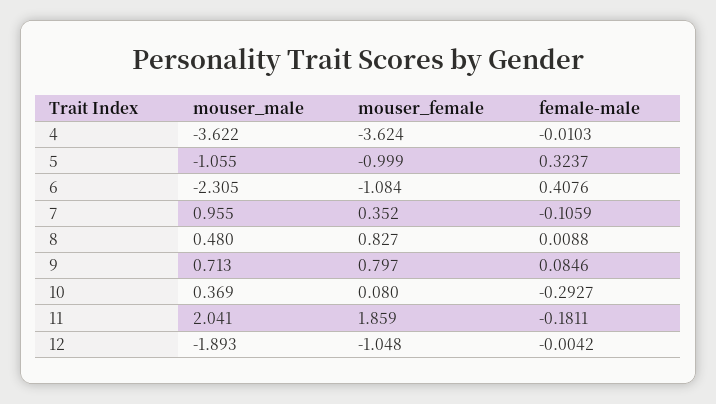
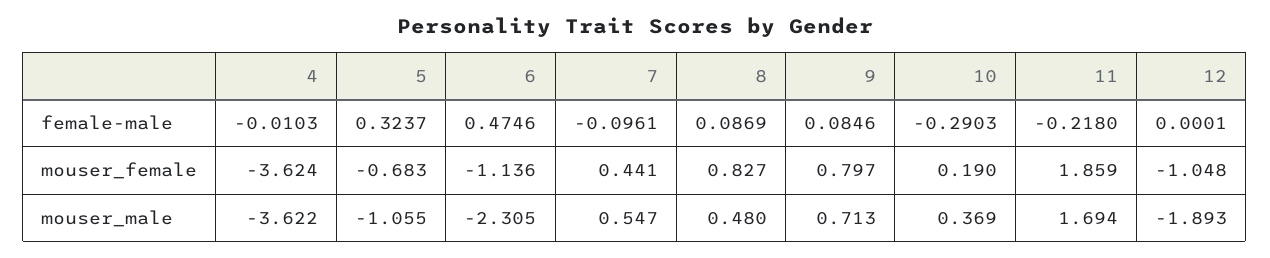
  {
    "mouser_male": {
      "4": -3.622,
      "5": -1.055,
      "6": -2.305,
-     "7": 0.955,
+     "7": 0.547,
      "8": 0.48,
      "9": 0.713,
      "10": 0.369,
-     "11": 2.041,
+     "11": 1.694,
      "12": -1.893
    },
    "mouser_female": {
      "4": -3.624,
-     "5": -0.999,
+     "5": -0.683,
-     "6": -1.084,
+     "6": -1.136,
-     "7": 0.352,
+     "7": 0.441,
      "8": 0.827,
      "9": 0.797,
-     "10": 0.08,
+     "10": 0.19,
      "11": 1.859,
      "12": -1.048
    },
    "female-male": {
      "4": -0.0103,
      "5": 0.3237,
-     "6": 0.4076,
+     "6": 0.4746,
-     "7": -0.1059,
+     "7": -0.0961,
-     "8": 0.0088,
+     "8": 0.0869,
      "9": 0.0846,
-     "10": -0.2927,
+     "10": -0.2903,
-     "11": -0.1811,
+     "11": -0.218,
-     "12": -0.0042
+     "12": 0.0001
    }
  }

